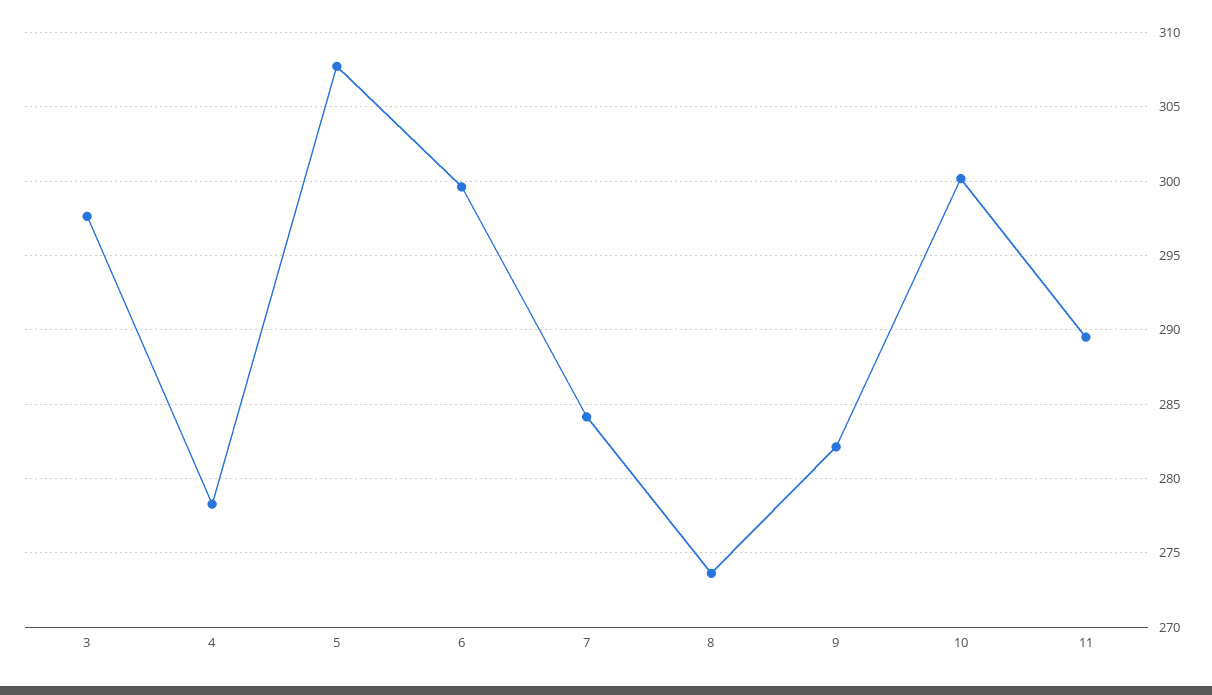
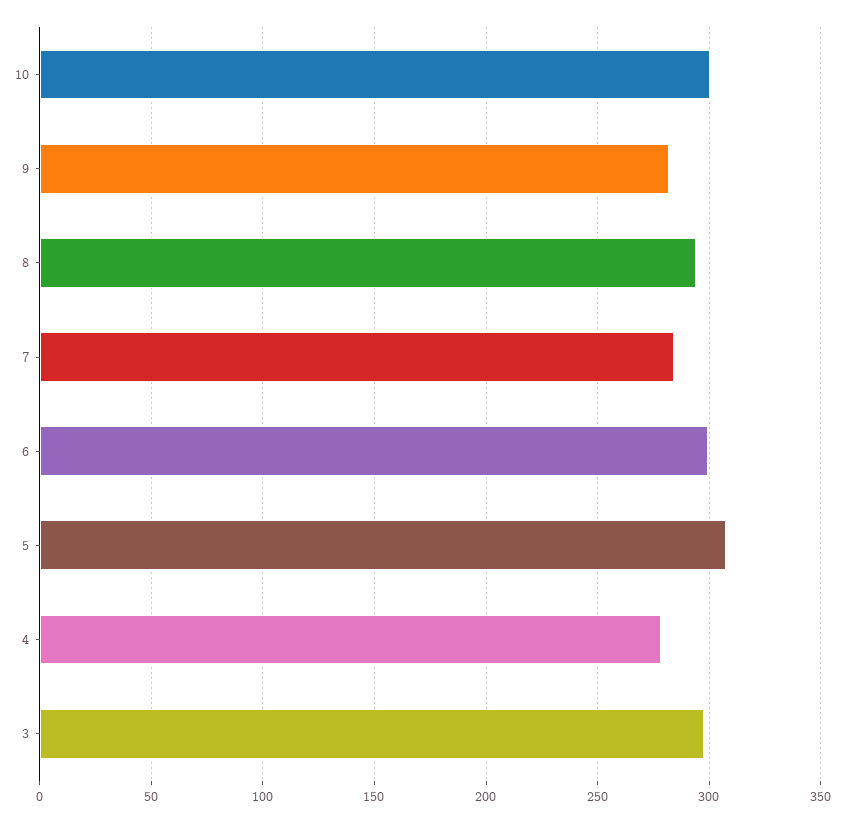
  {
    "3": 297.5,
    "4": 278.5,
    "5": 307.5,
    "6": 299.5,
    "7": 284,
-   "8": 273.5,
+   "8": 295,
    "9": 282,
-   "10": 300,
+   "10": 300
-   "11": 289.5
  }

